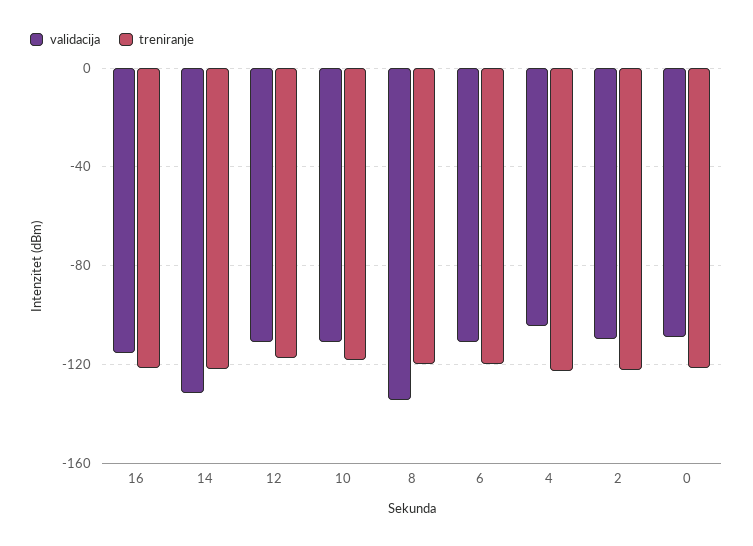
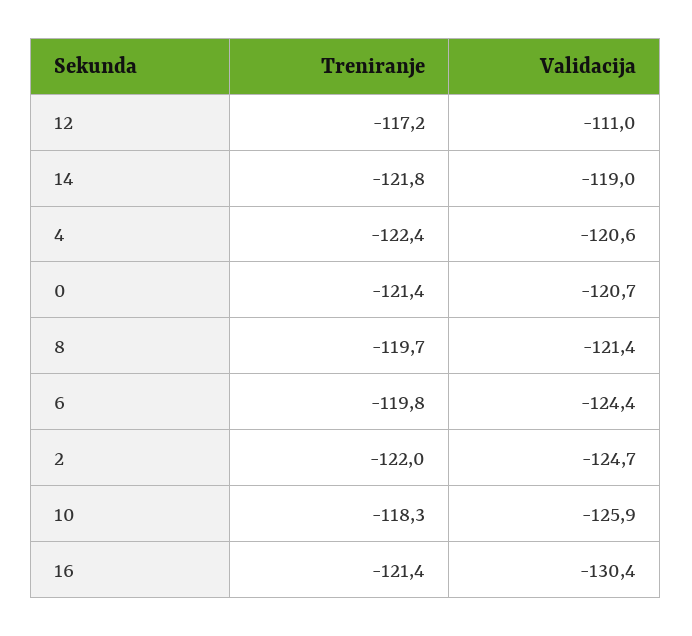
  {
    "validacija": {
-     "16": -115,
+     "16": -130.4,
-     "14": -130,
+     "14": -119,
      "12": -111,
-     "10": -110,
+     "10": -125.9,
-     "8": -135,
+     "8": -121.4,
-     "6": -110,
+     "6": -124.4,
-     "4": -105,
+     "4": -120.6,
-     "2": -110,
+     "2": -124.7,
-     "0": -110
+     "0": -120.7
    },
    "treniranje": {
      "16": -121.4,
      "14": -121.8,
      "12": -117.2,
      "10": -118.3,
      "8": -119.7,
      "6": -119.8,
      "4": -122.4,
      "2": -122,
      "0": -121.4
    }
  }

